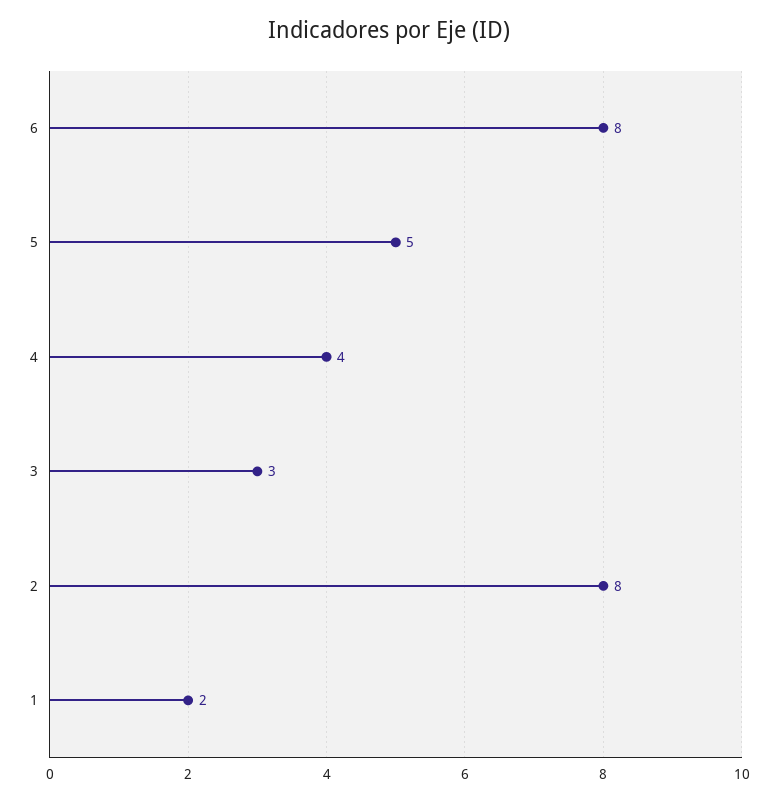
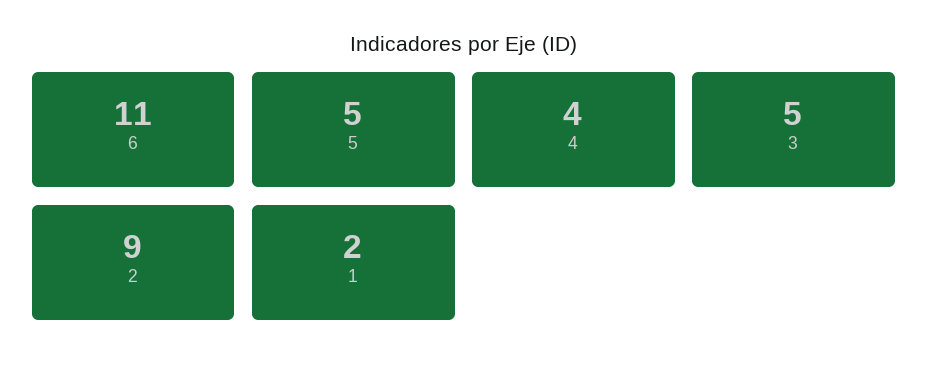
  {
-   "6": 8,
+   "6": 11,
    "5": 5,
    "4": 4,
-   "3": 3,
+   "3": 5,
-   "2": 8,
+   "2": 9,
    "1": 2
  }

